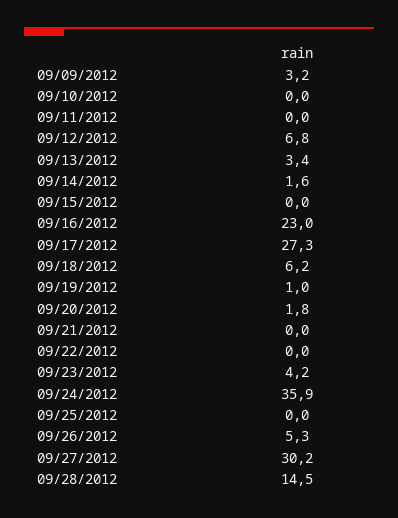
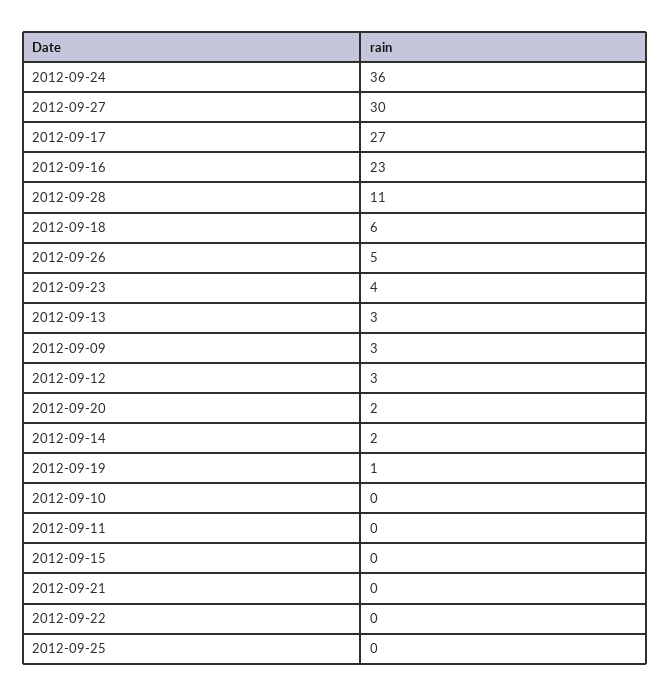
  {
    "09/09/2012": 3.2,
    "09/10/2012": 0,
    "09/11/2012": 0,
-   "09/12/2012": 6.8,
+   "09/12/2012": 3,
    "09/13/2012": 3.4,
    "09/14/2012": 1.6,
    "09/15/2012": 0,
    "09/16/2012": 23,
    "09/17/2012": 27.3,
    "09/18/2012": 6.2,
    "09/19/2012": 1,
    "09/20/2012": 1.8,
    "09/21/2012": 0,
    "09/22/2012": 0,
    "09/23/2012": 4.2,
    "09/24/2012": 35.9,
    "09/25/2012": 0,
    "09/26/2012": 5.3,
    "09/27/2012": 30.2,
-   "09/28/2012": 14.5
+   "09/28/2012": 11
  }

